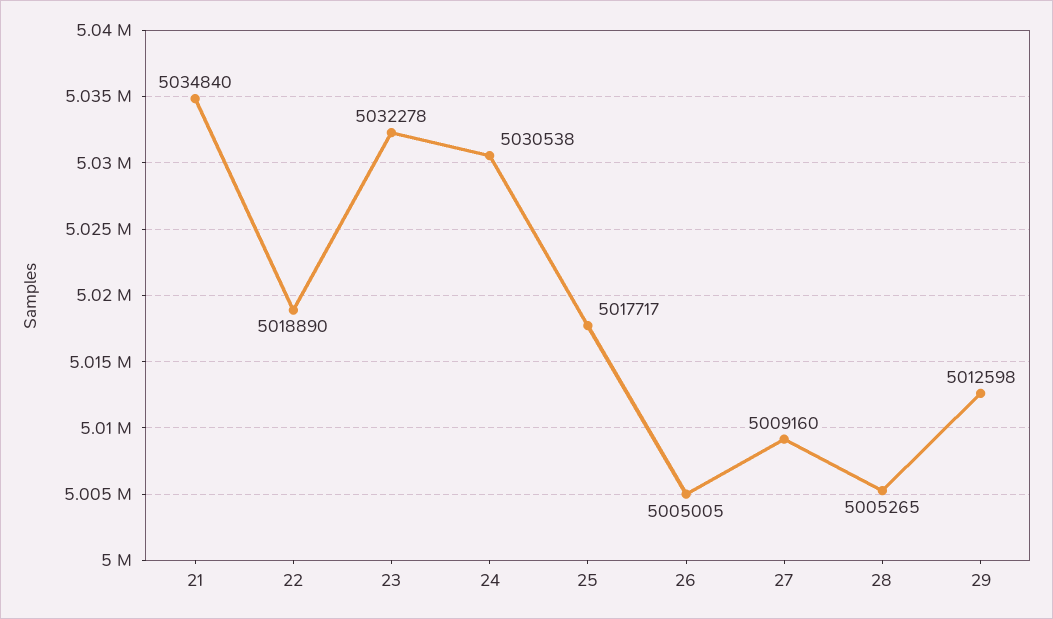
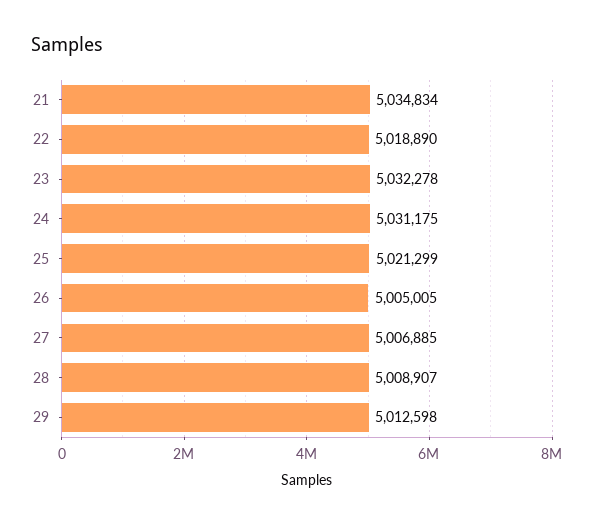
  {
-   "21": 5034840,
+   "21": 5034834,
    "22": 5018890,
    "23": 5032278,
-   "24": 5030538,
+   "24": 5031175,
-   "25": 5017717,
+   "25": 5021299,
    "26": 5005005,
-   "27": 5009160,
+   "27": 5006885,
-   "28": 5005265,
+   "28": 5008907,
    "29": 5012598
  }

